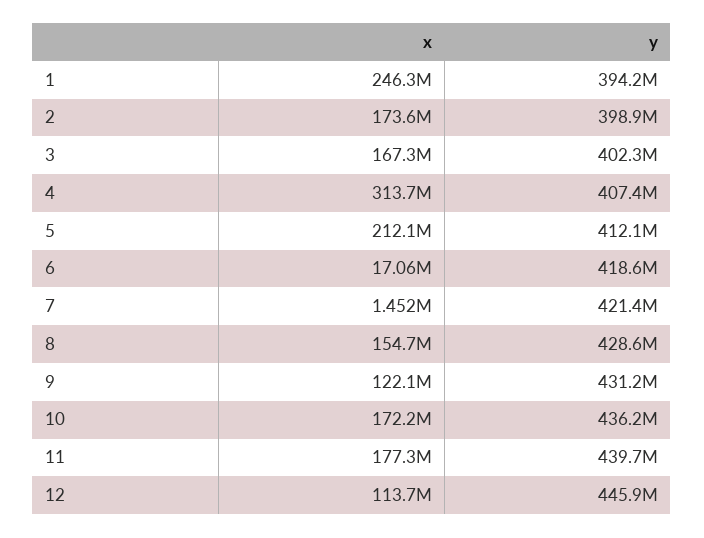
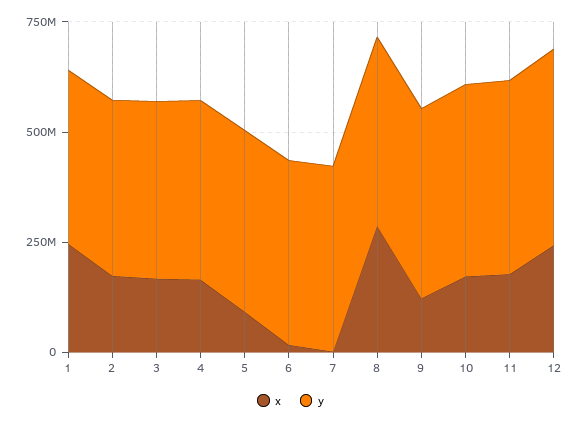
  {
    "x": {
      "1": 246300000,
      "2": 173600000,
      "3": 167300000,
-     "4": 313700000,
+     "4": 150000000,
-     "5": 212100000,
+     "5": 100000000,
      "6": 17060000,
      "7": 1452000,
-     "8": 154700000,
+     "8": 300000000,
      "9": 122100000,
      "10": 172200000,
      "11": 177300000,
-     "12": 113700000
+     "12": 250000000
    },
    "y": {
      "1": 394200000,
      "2": 398900000,
      "3": 402300000,
      "4": 407400000,
      "5": 412100000,
      "6": 418600000,
      "7": 421400000,
      "8": 428600000,
      "9": 431200000,
      "10": 436200000,
      "11": 439700000,
      "12": 445900000
    }
  }

